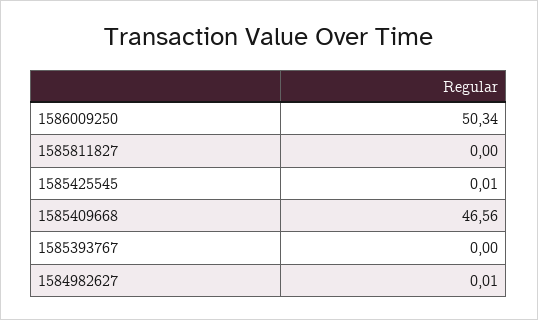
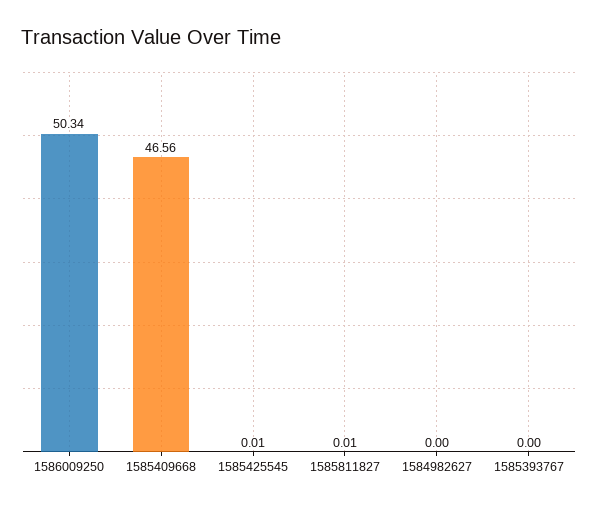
  {
    "1586009250": 50.34,
-   "1585811827": 0,
+   "1585811827": 0.01,
    "1585425545": 0.01,
    "1585409668": 46.56,
    "1585393767": 0,
-   "1584982627": 0.01
+   "1584982627": 0
  }

